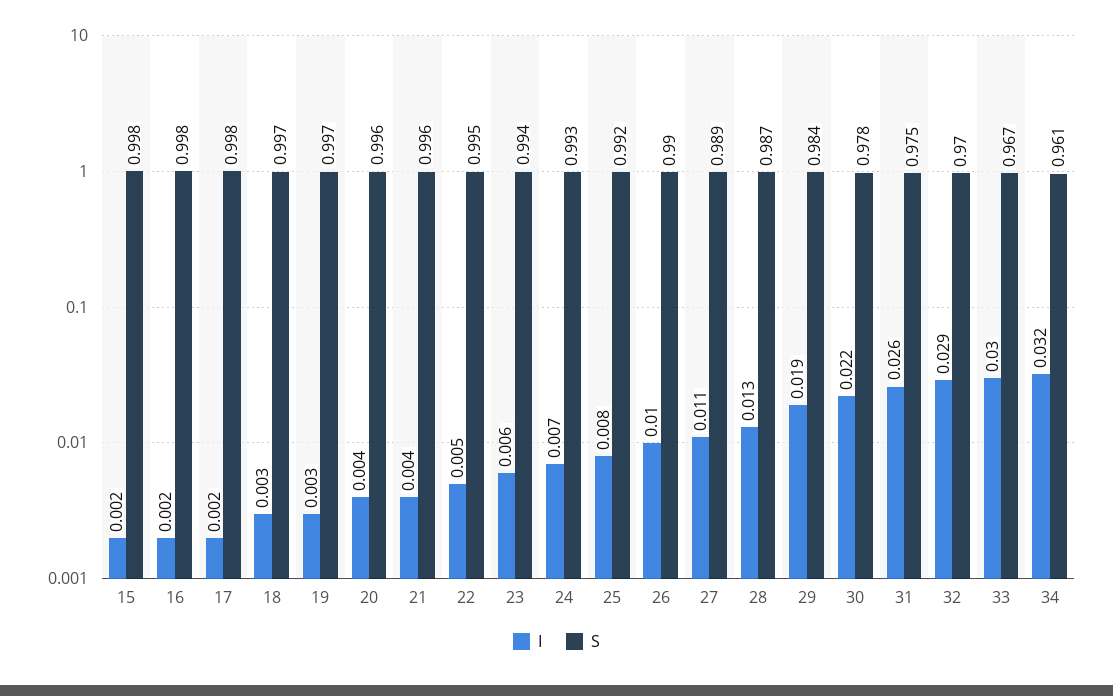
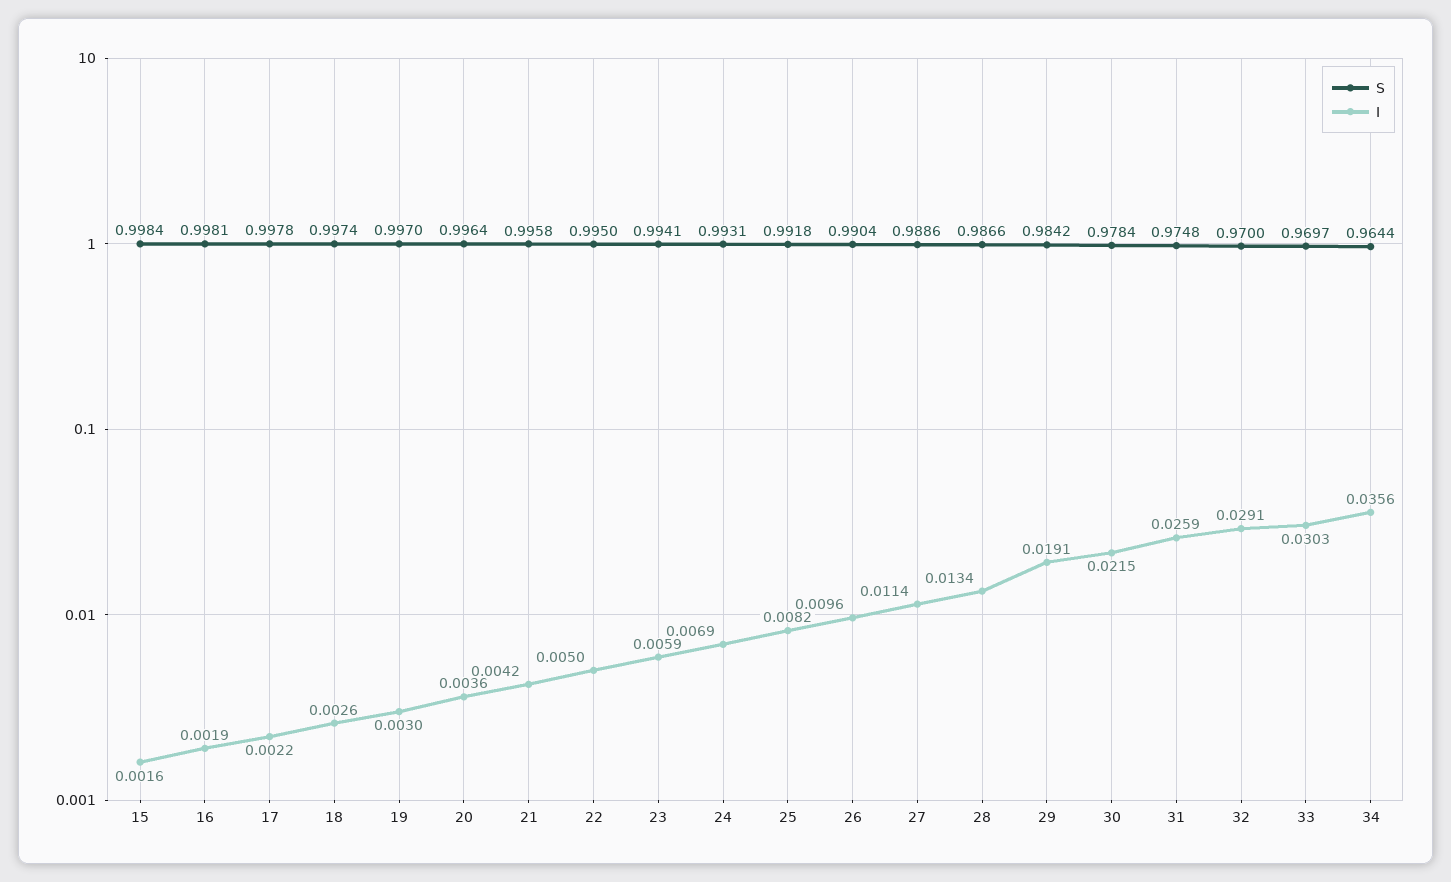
  {
    "I": {
      "15": 0.0016,
      "16": 0.0019,
      "17": 0.0022,
      "18": 0.0026,
      "19": 0.003,
      "20": 0.0036,
      "21": 0.0042,
      "22": 0.005,
      "23": 0.0059,
      "24": 0.0069,
      "25": 0.0082,
      "26": 0.0096,
      "27": 0.0114,
      "28": 0.0134,
      "29": 0.0191,
      "30": 0.0215,
      "31": 0.0259,
      "32": 0.0291,
      "33": 0.0303,
-     "34": 0.032
+     "34": 0.0356
    },
    "S": {
      "15": 0.9984,
      "16": 0.9981,
      "17": 0.9978,
      "18": 0.9974,
      "19": 0.997,
      "20": 0.9964,
      "21": 0.9958,
      "22": 0.995,
      "23": 0.9941,
      "24": 0.9931,
      "25": 0.9918,
      "26": 0.9904,
      "27": 0.9886,
      "28": 0.9866,
      "29": 0.9842,
      "30": 0.9784,
      "31": 0.9748,
      "32": 0.97,
-     "33": 0.967,
+     "33": 0.9697,
-     "34": 0.961
+     "34": 0.9644
    }
  }

